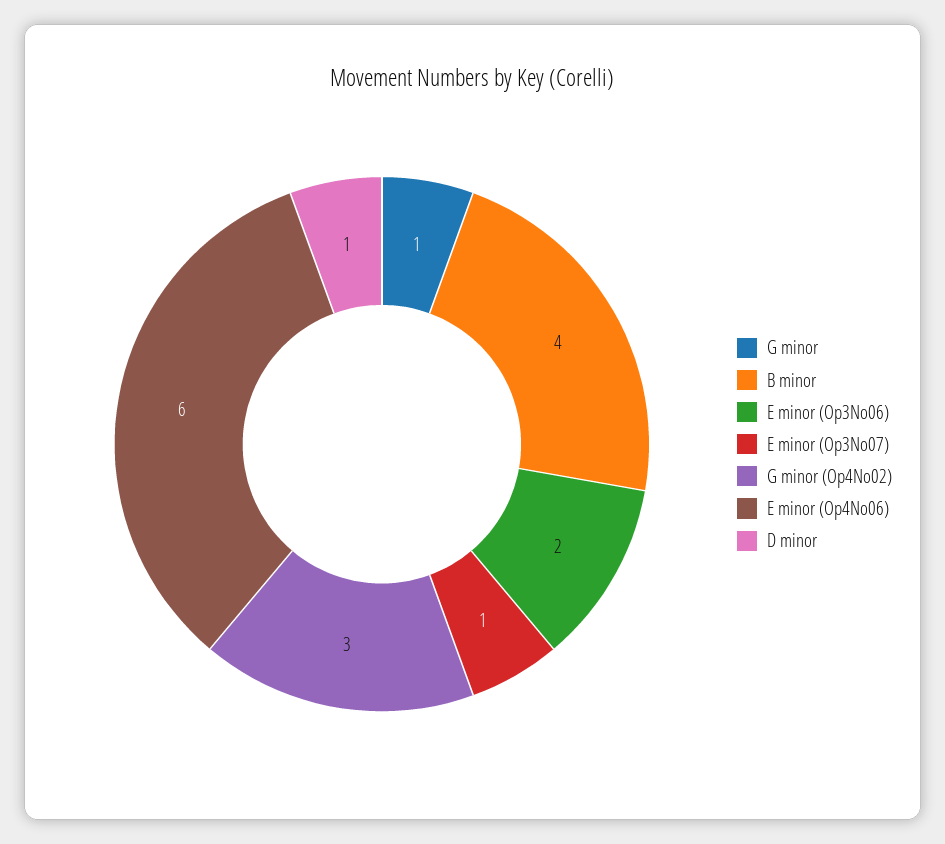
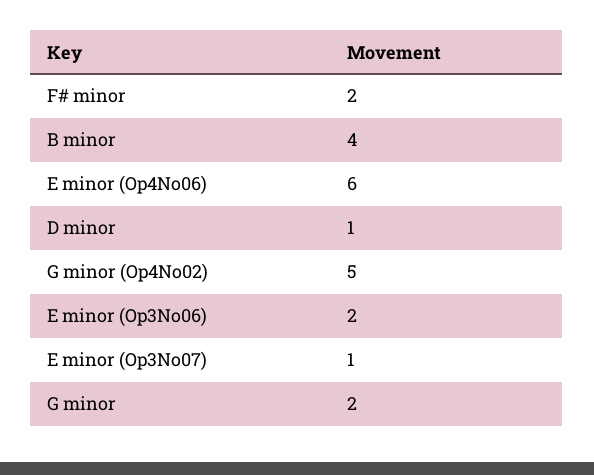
  {
-   "G minor": 1,
+   "G minor": 2,
    "B minor": 4,
    "E minor (Op3No06)": 2,
    "E minor (Op3No07)": 1,
-   "G minor (Op4No02)": 3,
+   "G minor (Op4No02)": 5,
    "E minor (Op4No06)": 6,
-   "D minor": 1
+   "D minor": 1,
+   "F# minor": 2
  }

